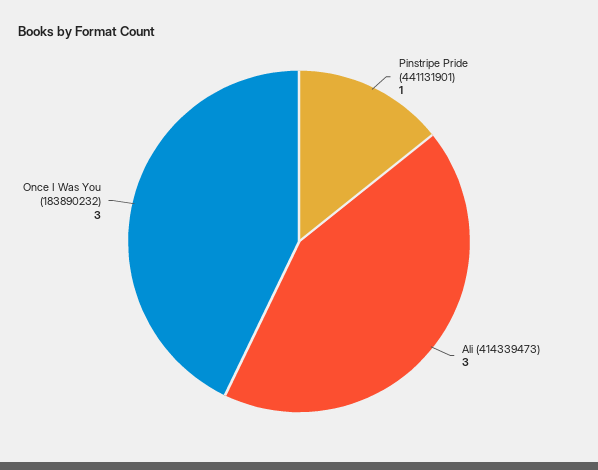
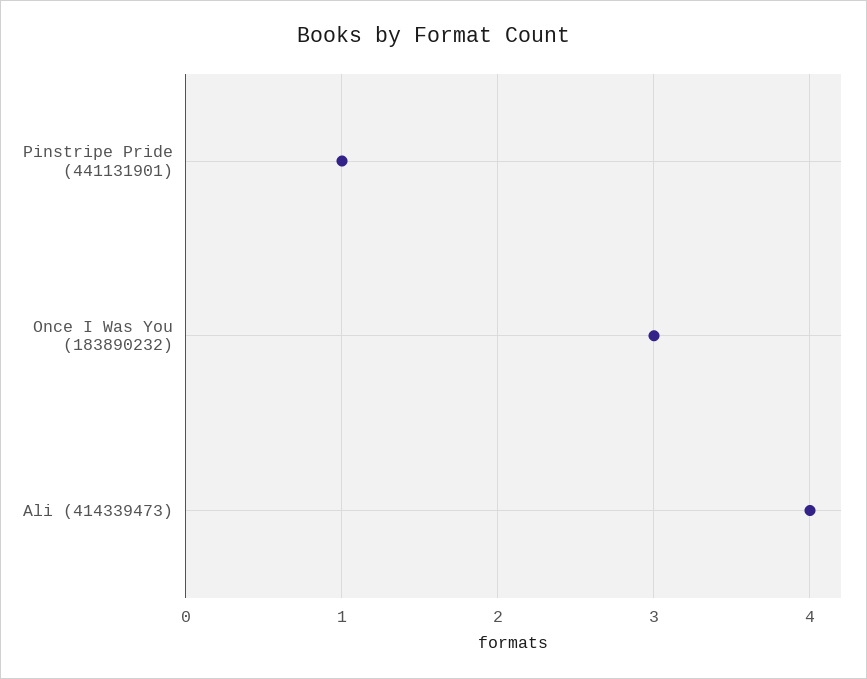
  {
    "Pinstripe Pride (441131901)": 1,
-   "Ali (414339473)": 3,
+   "Ali (414339473)": 4,
    "Once I Was You (183890232)": 3
  }

